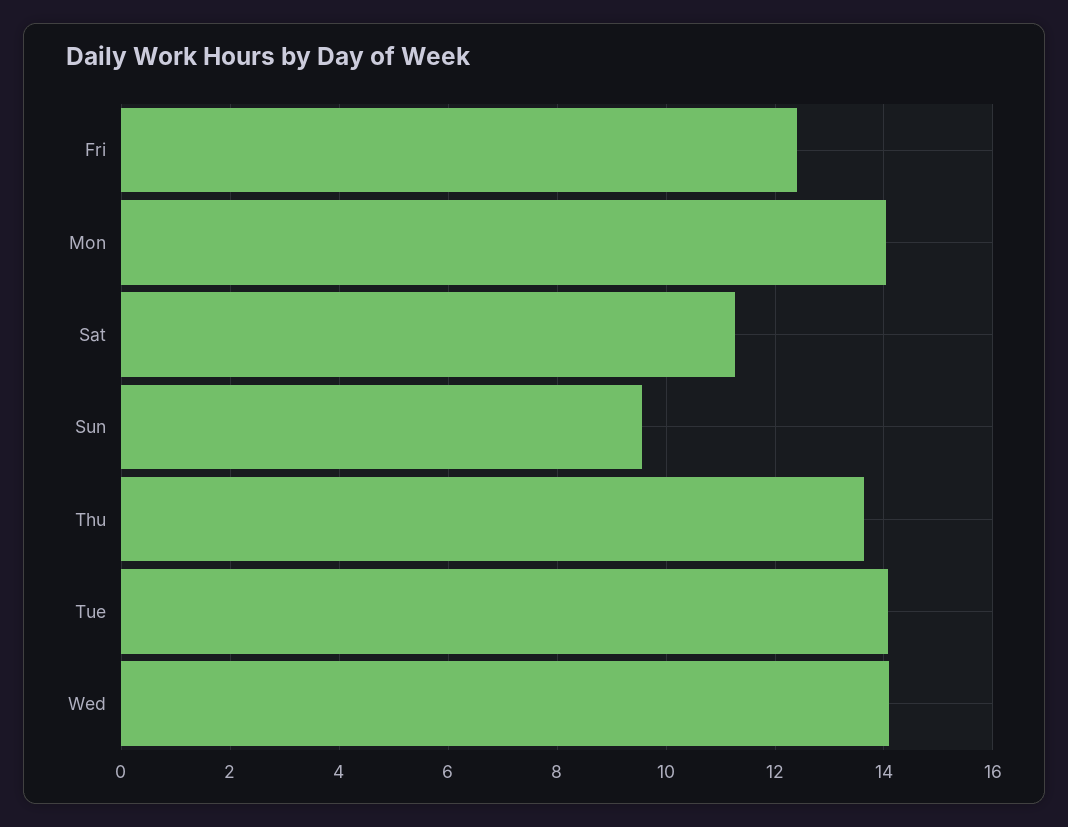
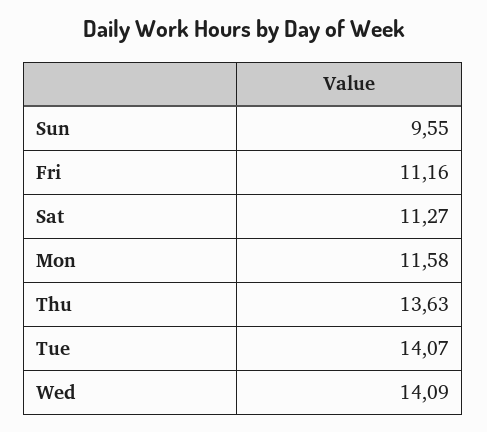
  {
-   "Fri": 12.4,
+   "Fri": 11.16,
-   "Mon": 14,
+   "Mon": 11.58,
    "Sat": 11.27,
    "Sun": 9.55,
    "Thu": 13.63,
    "Tue": 14.07,
    "Wed": 14.09
  }

